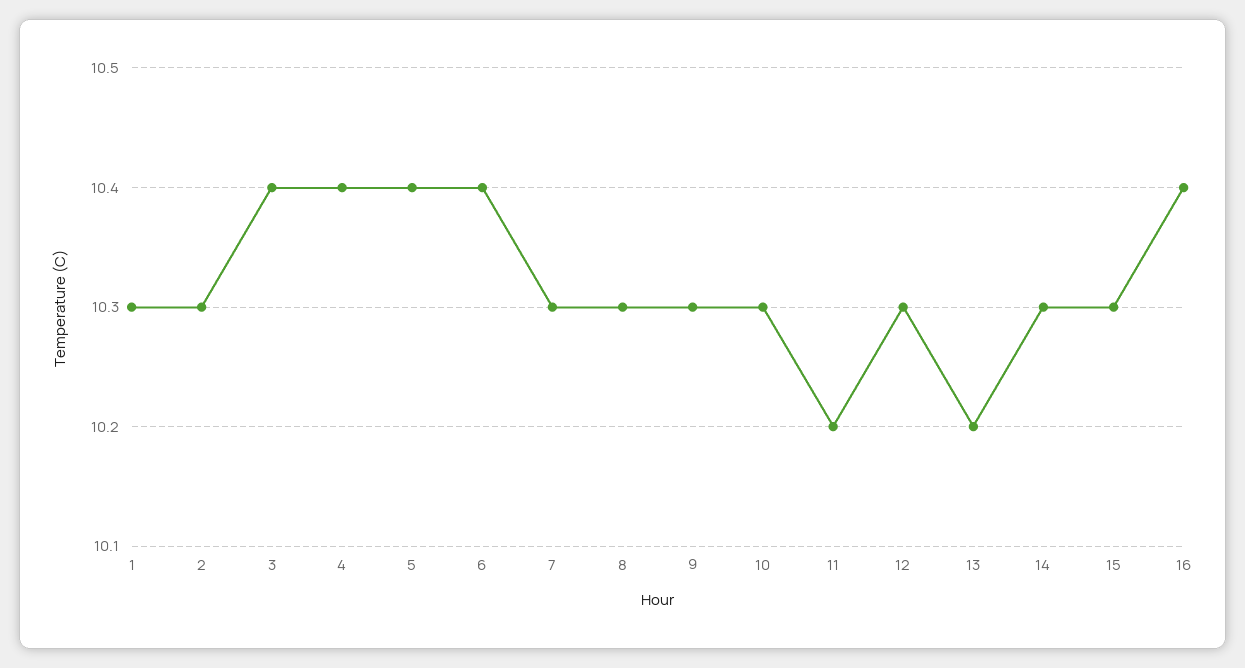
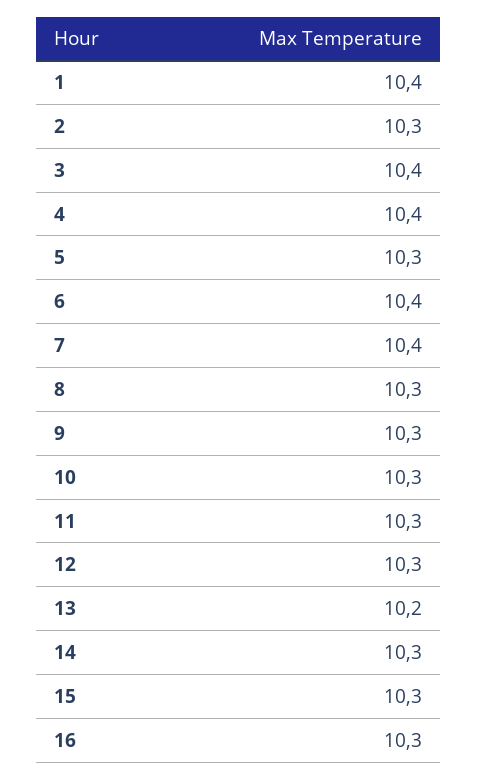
  {
-   "1": 10.3,
+   "1": 10.4,
    "2": 10.3,
    "3": 10.4,
    "4": 10.4,
-   "5": 10.4,
+   "5": 10.3,
    "6": 10.4,
-   "7": 10.3,
+   "7": 10.4,
    "8": 10.3,
    "9": 10.3,
    "10": 10.3,
-   "11": 10.2,
+   "11": 10.3,
    "12": 10.3,
    "13": 10.2,
    "14": 10.3,
    "15": 10.3,
-   "16": 10.4
+   "16": 10.3
  }

